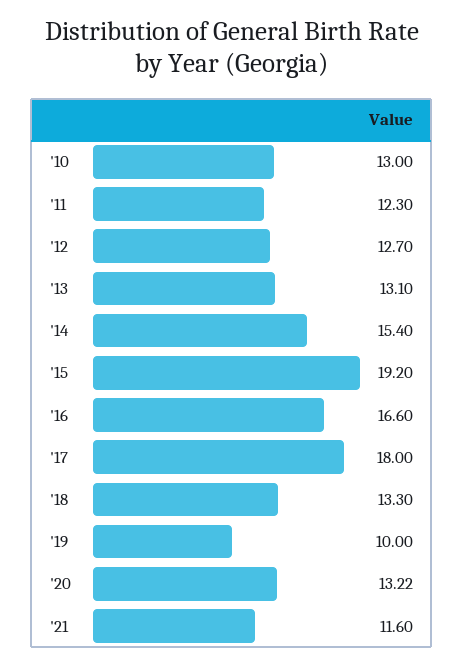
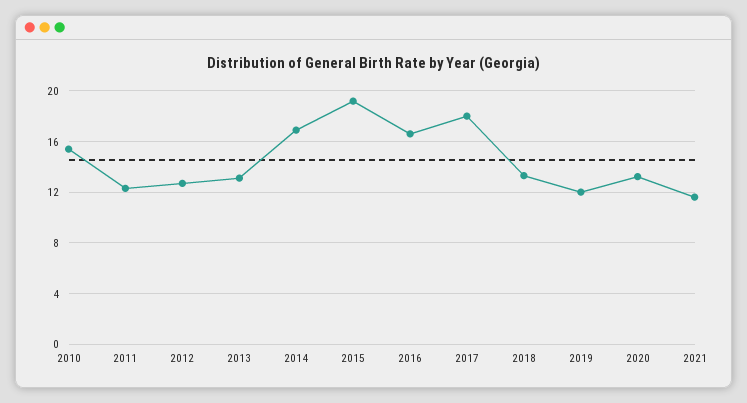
  {
-   "'10": 13,
+   "'10": 15.5,
    "'11": 12.3,
    "'12": 12.7,
    "'13": 13.1,
-   "'14": 15.4,
+   "'14": 17,
    "'15": 19.2,
    "'16": 16.6,
    "'17": 18,
    "'18": 13.3,
-   "'19": 10,
+   "'19": 12,
    "'20": 13.22,
    "'21": 11.6
  }

